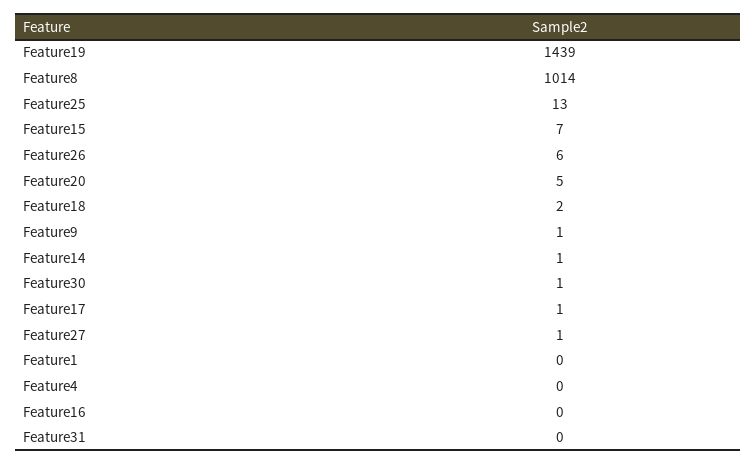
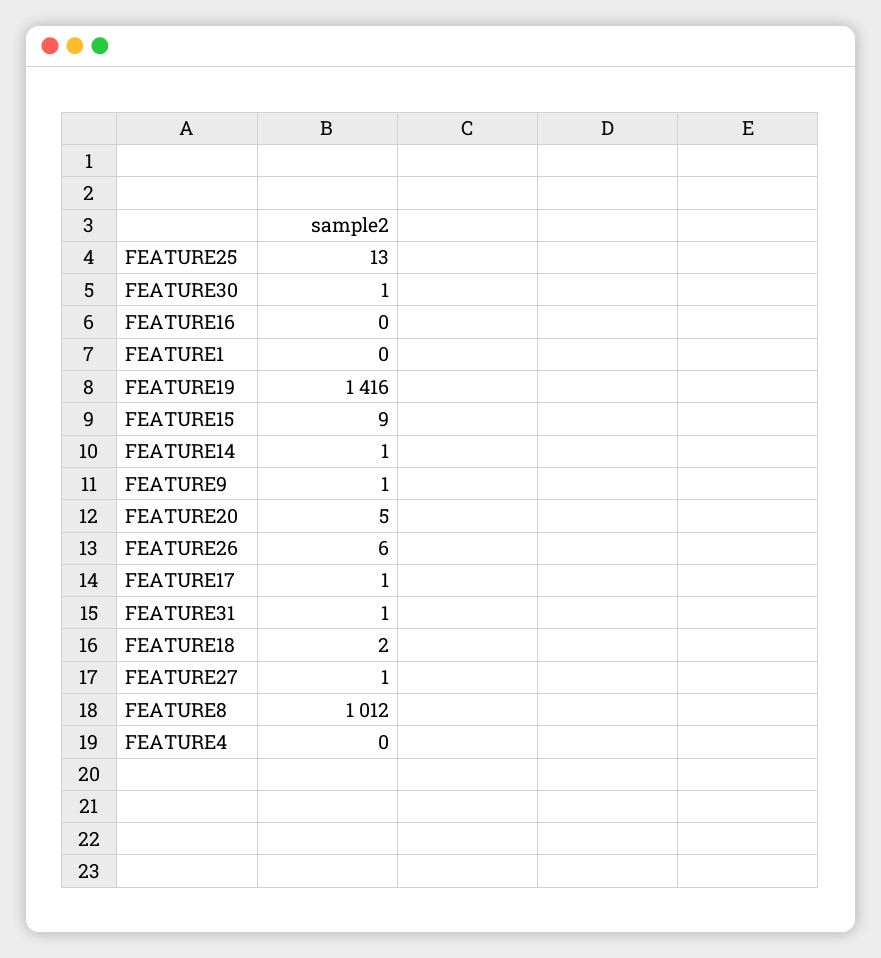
  {
-   "Feature19": 1439,
+   "Feature19": 1416,
-   "Feature8": 1014,
+   "Feature8": 1012,
    "Feature25": 13,
-   "Feature15": 7,
+   "Feature15": 9,
    "Feature26": 6,
    "Feature20": 5,
    "Feature18": 2,
    "Feature9": 1,
    "Feature14": 1,
    "Feature30": 1,
    "Feature17": 1,
    "Feature27": 1,
    "Feature1": 0,
    "Feature4": 0,
    "Feature16": 0,
-   "Feature31": 0
+   "Feature31": 1
  }

